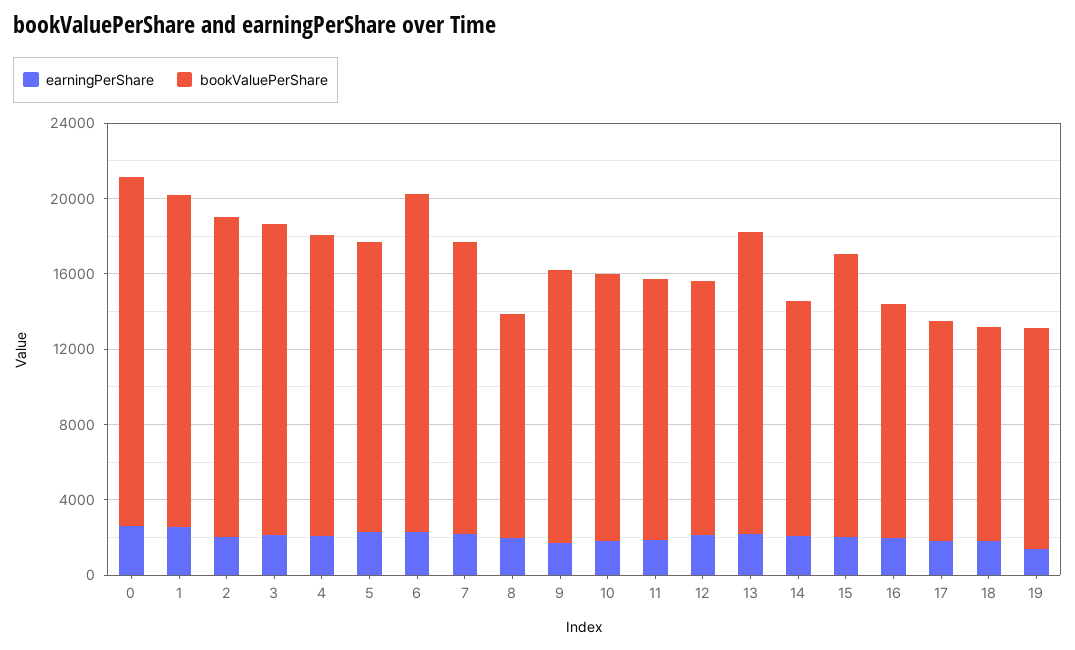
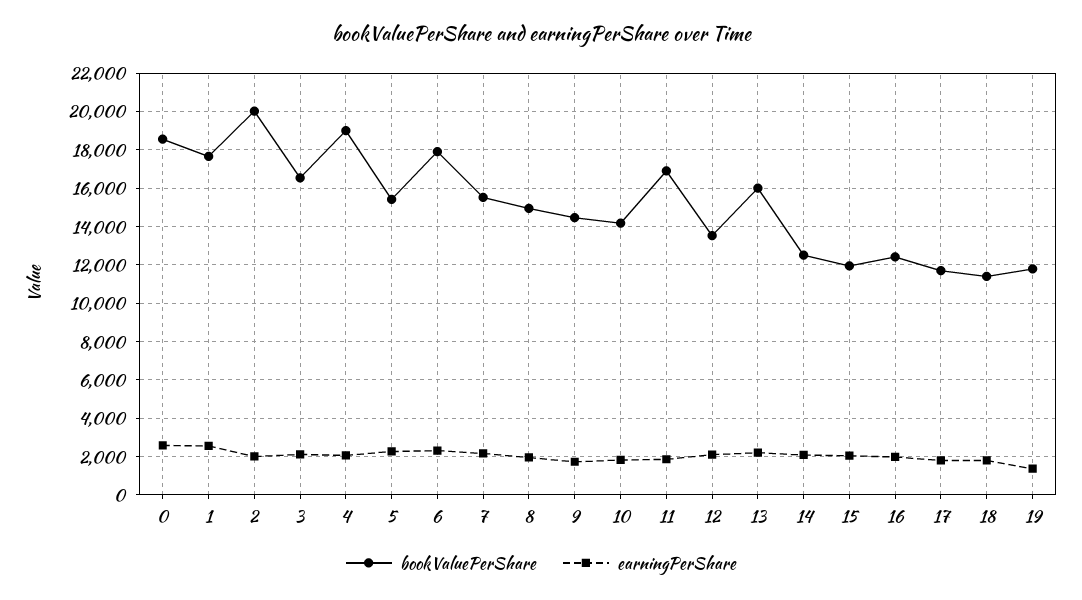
  {
    "earningPerShare": {
      "0": 2500,
      "1": 2500,
      "2": 2000,
      "3": 2000,
      "4": 2000,
      "5": 2500,
      "6": 2500,
      "7": 2000,
      "8": 2000,
      "9": 1500,
      "10": 2000,
      "11": 2000,
      "12": 2000,
      "13": 2000,
      "14": 2000,
      "15": 2000,
      "16": 2000,
      "17": 2000,
      "18": 2000,
      "19": 1500
    },
    "bookValuePerShare": {
      "0": 18500,
      "1": 17500,
-     "2": 17000,
+     "2": 20000,
      "3": 16500,
-     "4": 16000,
+     "4": 19000,
      "5": 15500,
      "6": 18000,
      "7": 15500,
-     "8": 12000,
+     "8": 15000,
      "9": 14500,
      "10": 14000,
-     "11": 14000,
+     "11": 17000,
      "12": 13500,
      "13": 16000,
      "14": 12500,
-     "15": 15000,
+     "15": 12000,
      "16": 12500,
      "17": 11500,
      "18": 11500,
      "19": 12000
    }
  }

